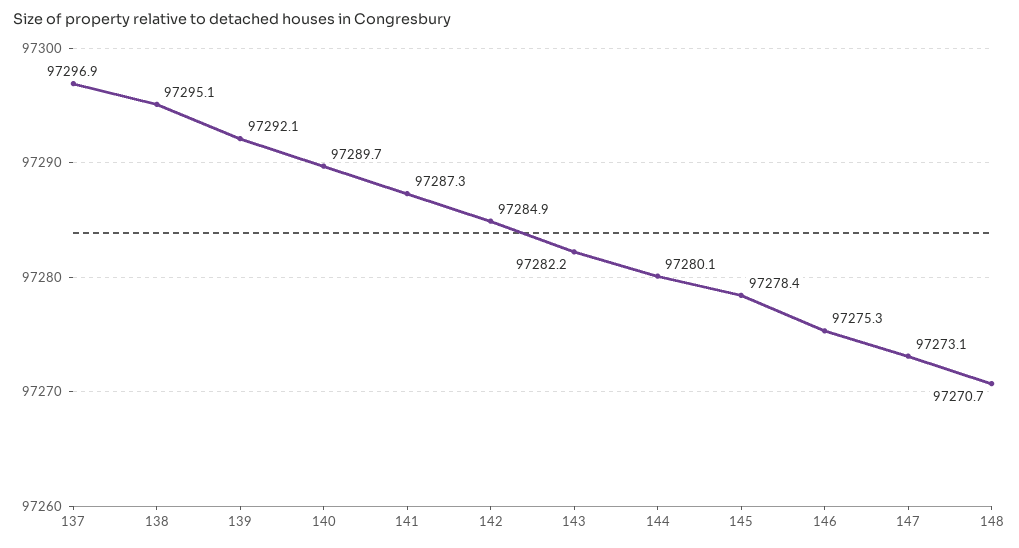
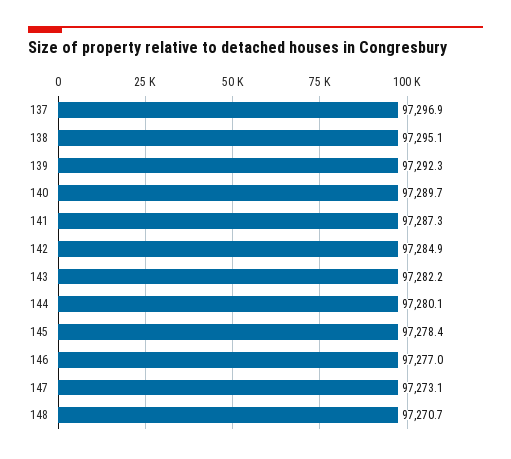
  {
    "137": 97296.9,
    "138": 97295.1,
-   "139": 97292.1,
+   "139": 97292.3,
    "140": 97289.7,
    "141": 97287.3,
    "142": 97284.9,
    "143": 97282.2,
    "144": 97280.1,
    "145": 97278.4,
-   "146": 97275.3,
+   "146": 97277,
    "147": 97273.1,
    "148": 97270.7
  }

